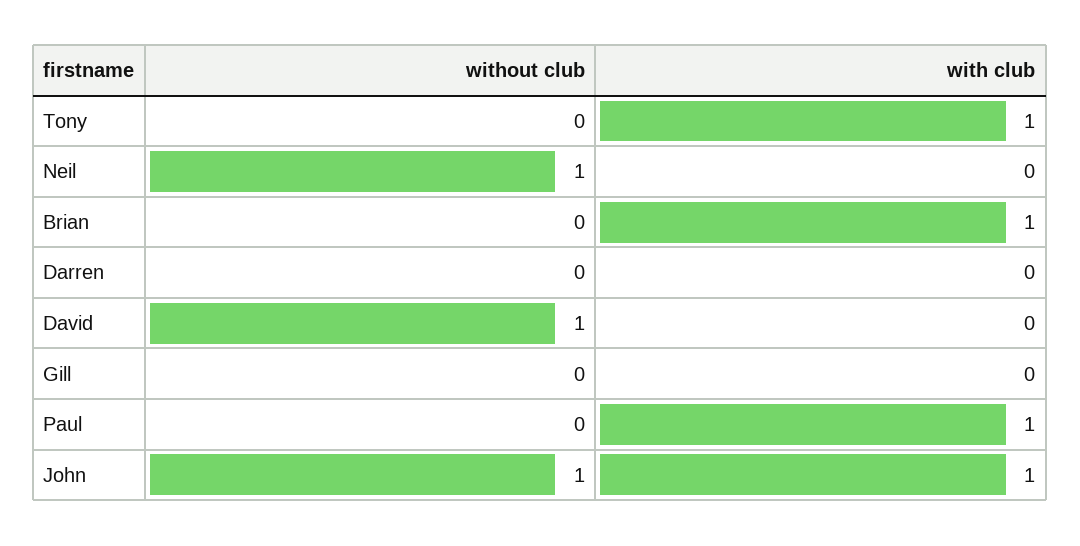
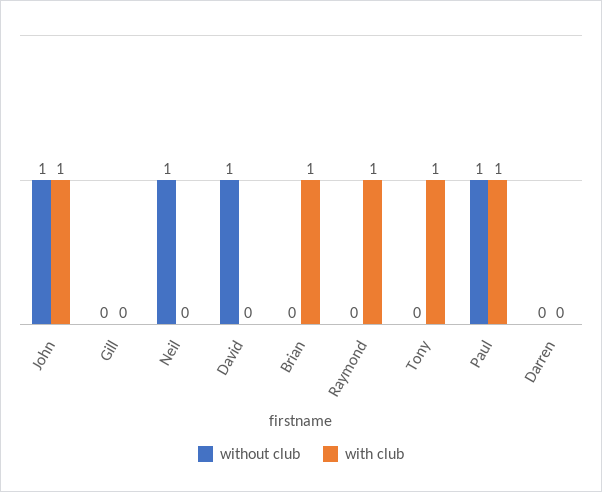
  {
    "without club": {
      "Tony": 0,
      "Neil": 1,
      "Brian": 0,
      "Darren": 0,
      "David": 1,
      "Gill": 0,
-     "Paul": 0,
+     "Paul": 1,
-     "John": 1
+     "John": 1,
+     "Raymond": 0
    },
    "with club": {
      "Tony": 1,
      "Neil": 0,
      "Brian": 1,
      "Darren": 0,
      "David": 0,
      "Gill": 0,
      "Paul": 1,
-     "John": 1
+     "John": 1,
+     "Raymond": 1
    }
  }

